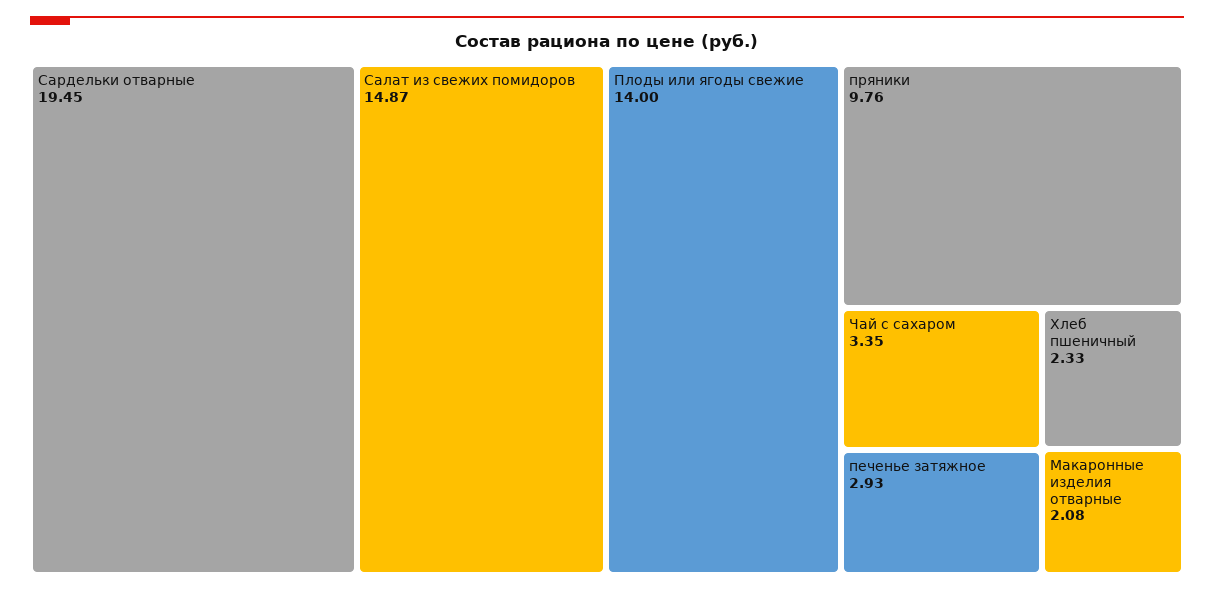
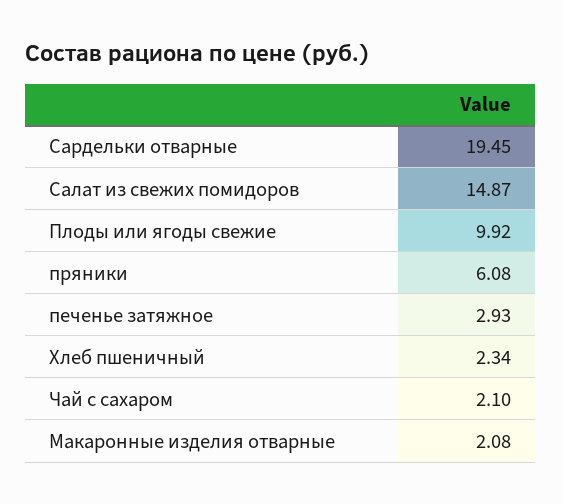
  {
    "Сардельки отварные": 19.45,
    "Салат из свежих помидоров": 14.87,
-   "Плоды или ягоды свежие": 14,
+   "Плоды или ягоды свежие": 9.92,
-   "пряники": 9.76,
+   "пряники": 6.08,
-   "Чай с сахаром": 3.35,
+   "Чай с сахаром": 2.1,
    "печенье затяжное": 2.93,
-   "Хлеб пшеничный": 2.33,
+   "Хлеб пшеничный": 2.34,
    "Макаронные изделия отварные": 2.08
  }

